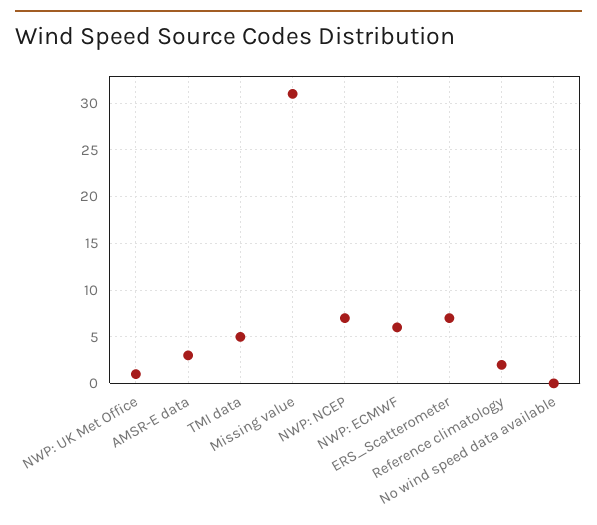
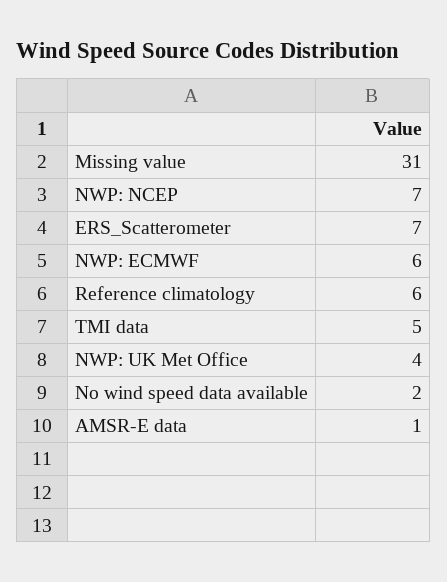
  {
-   "NWP: UK Met Office": 1,
+   "NWP: UK Met Office": 4,
-   "AMSR-E data": 3,
+   "AMSR-E data": 1,
    "TMI data": 5,
    "Missing value": 31,
    "NWP: NCEP": 7,
    "NWP: ECMWF": 6,
    "ERS_Scatterometer": 7,
-   "Reference climatology": 2,
+   "Reference climatology": 6,
-   "No wind speed data available": 0
+   "No wind speed data available": 2
  }

